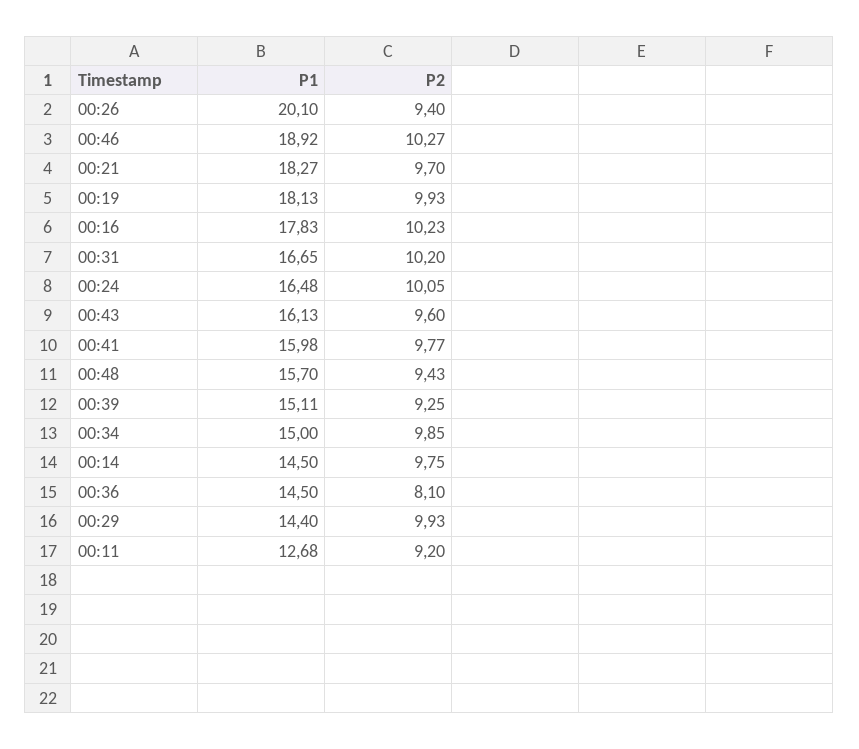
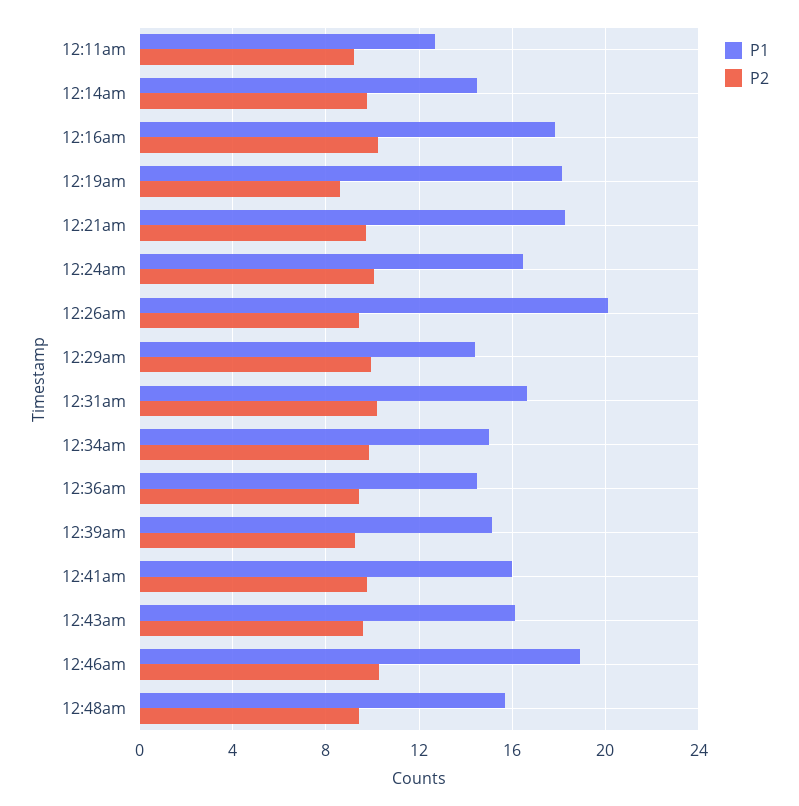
  {
    "P1": {
      "00:26": 20.1,
      "00:46": 18.92,
      "00:21": 18.27,
      "00:19": 18.13,
      "00:16": 17.83,
      "00:31": 16.65,
      "00:24": 16.48,
      "00:43": 16.13,
      "00:41": 15.98,
      "00:48": 15.7,
      "00:39": 15.11,
      "00:34": 15,
      "00:14": 14.5,
      "00:36": 14.5,
      "00:29": 14.4,
      "00:11": 12.68
    },
    "P2": {
      "00:26": 9.4,
      "00:46": 10.27,
      "00:21": 9.7,
-     "00:19": 9.93,
+     "00:19": 8.5,
      "00:16": 10.23,
      "00:31": 10.2,
      "00:24": 10.05,
      "00:43": 9.6,
      "00:41": 9.77,
      "00:48": 9.43,
      "00:39": 9.25,
      "00:34": 9.85,
      "00:14": 9.75,
-     "00:36": 8.1,
+     "00:36": 9.5,
      "00:29": 9.93,
      "00:11": 9.2
    }
  }

